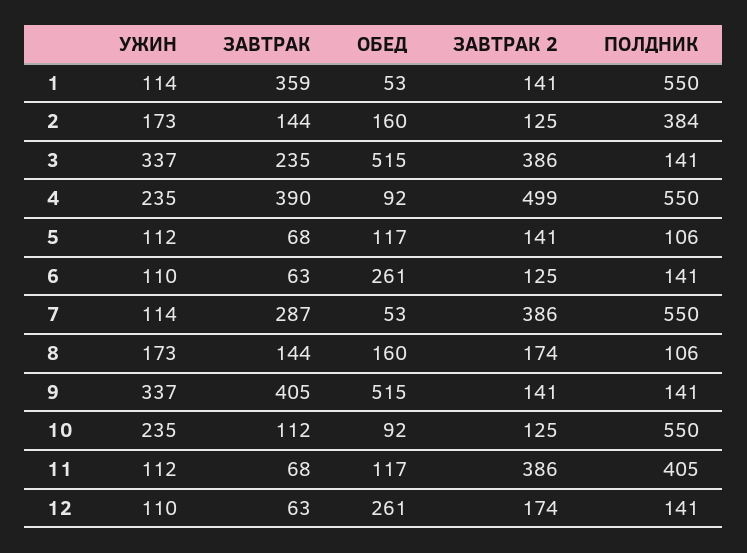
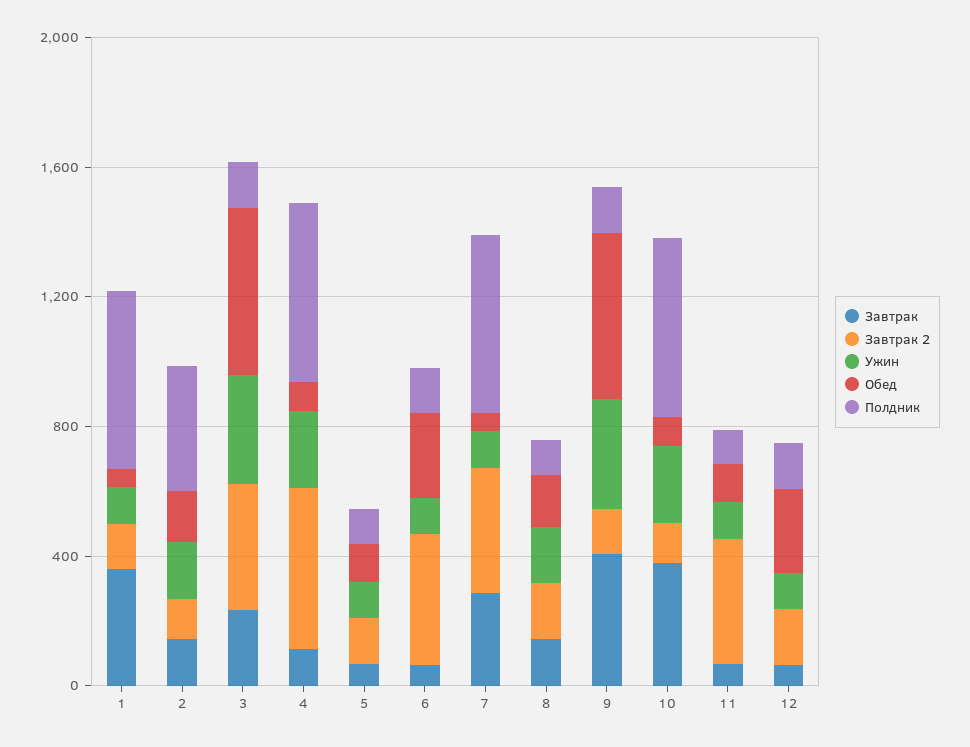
  {
    "УЖИН": {
      "1": 114,
      "2": 173,
      "3": 337,
      "4": 235,
      "5": 112,
      "6": 110,
      "7": 114,
      "8": 173,
      "9": 337,
      "10": 235,
      "11": 112,
      "12": 110
    },
    "ЗАВТРАК": {
      "1": 359,
      "2": 144,
      "3": 235,
-     "4": 390,
+     "4": 100,
      "5": 68,
      "6": 63,
      "7": 287,
      "8": 144,
      "9": 405,
-     "10": 112,
+     "10": 400,
      "11": 68,
      "12": 63
    },
    "ОБЕД": {
      "1": 53,
      "2": 160,
      "3": 515,
      "4": 92,
      "5": 117,
      "6": 261,
      "7": 53,
      "8": 160,
      "9": 515,
      "10": 92,
      "11": 117,
      "12": 261
    },
    "ЗАВТРАК 2": {
      "1": 141,
      "2": 125,
      "3": 386,
      "4": 499,
      "5": 141,
-     "6": 125,
+     "6": 400,
      "7": 386,
      "8": 174,
      "9": 141,
      "10": 125,
      "11": 386,
      "12": 174
    },
    "ПОЛДНИК": {
      "1": 550,
      "2": 384,
      "3": 141,
      "4": 550,
      "5": 106,
      "6": 141,
      "7": 550,
      "8": 106,
      "9": 141,
      "10": 550,
-     "11": 405,
+     "11": 100,
      "12": 141
    }
  }

